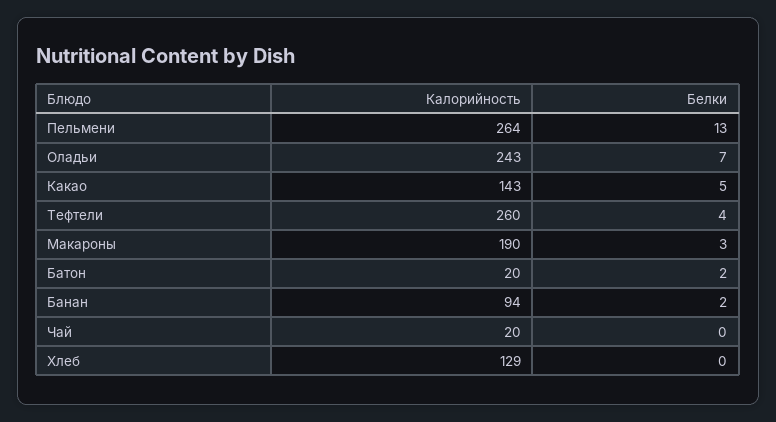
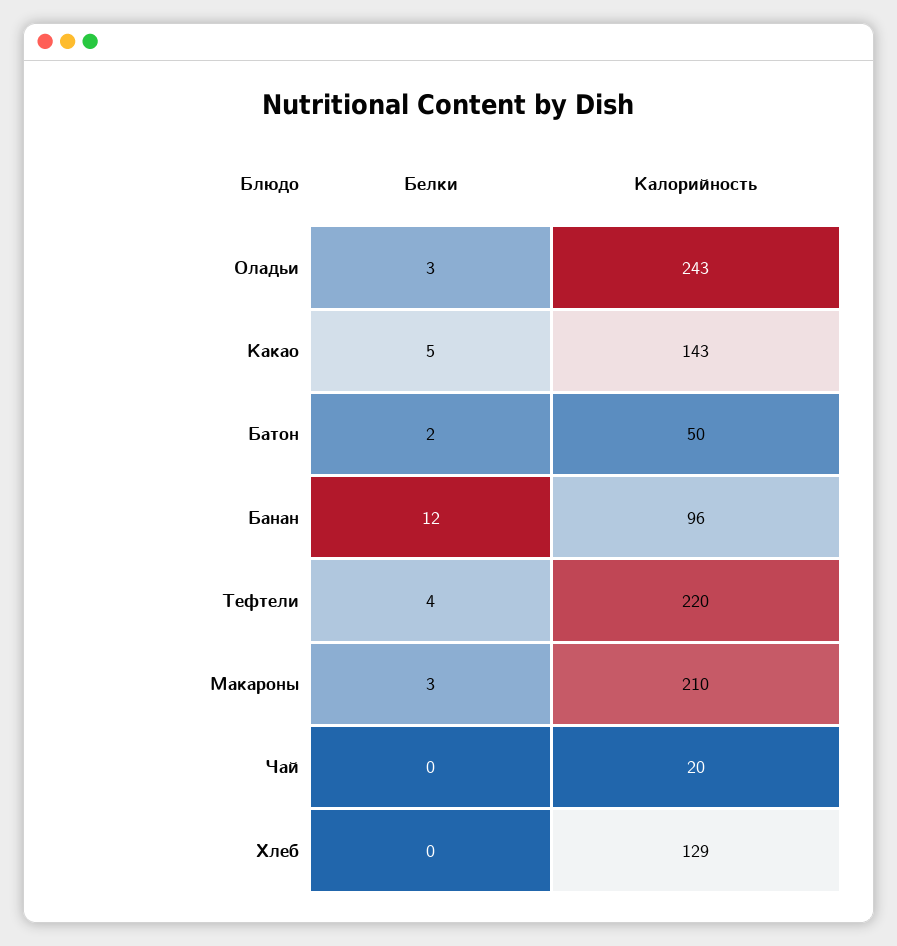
  {
    "Калорийность": {
-     "Пельмени": 264,
      "Оладьи": 243,
      "Какао": 143,
-     "Тефтели": 260,
+     "Тефтели": 220,
-     "Макароны": 190,
+     "Макароны": 210,
-     "Батон": 20,
+     "Батон": 50,
-     "Банан": 94,
+     "Банан": 96,
      "Чай": 20,
      "Хлеб": 129
    },
    "Белки": {
-     "Пельмени": 13,
-     "Оладьи": 7,
+     "Оладьи": 3,
      "Какао": 5,
      "Тефтели": 4,
      "Макароны": 3,
      "Батон": 2,
-     "Банан": 2,
+     "Банан": 12,
      "Чай": 0,
      "Хлеб": 0
    }
  }

